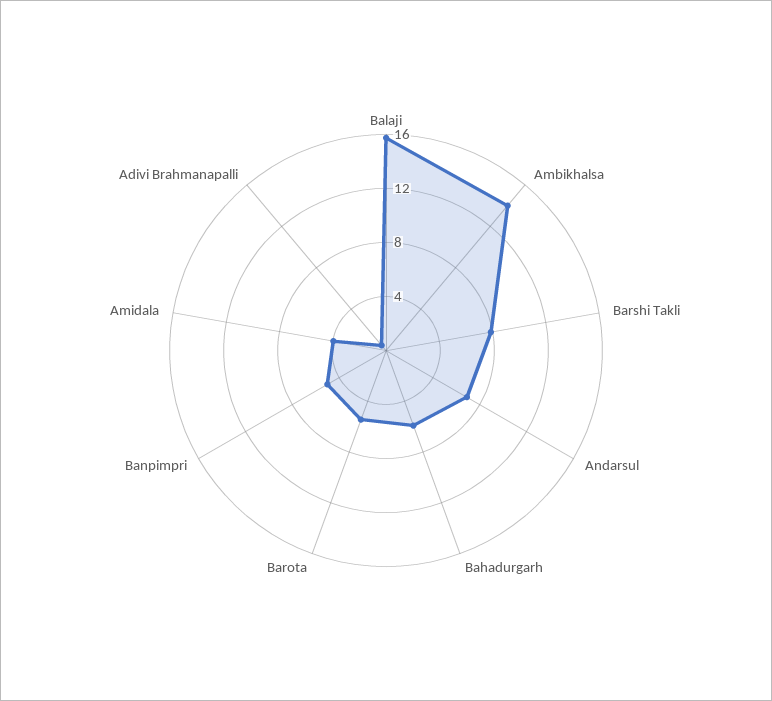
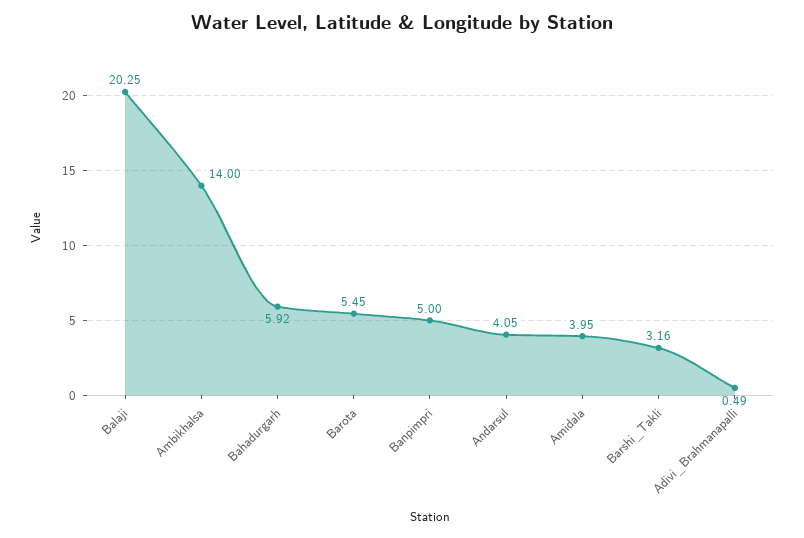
  {
-   "Balaji": 16,
+   "Balaji": 20.25,
    "Ambikhalsa": 14,
-   "Barshi Takli": 8,
+   "Barshi Takli": 3.16,
-   "Andarsul": 7,
+   "Andarsul": 4.05,
    "Bahadurgarh": 5.92,
    "Barota": 5.45,
    "Banpimpri": 5,
    "Amidala": 3.95,
    "Adivi Brahmanapalli": 0.49
  }

